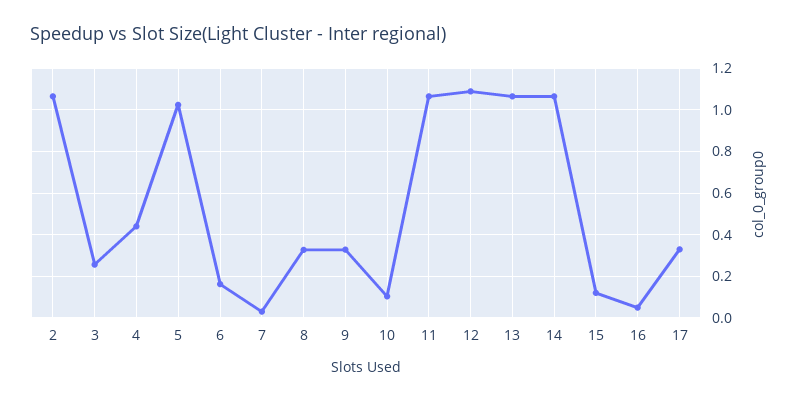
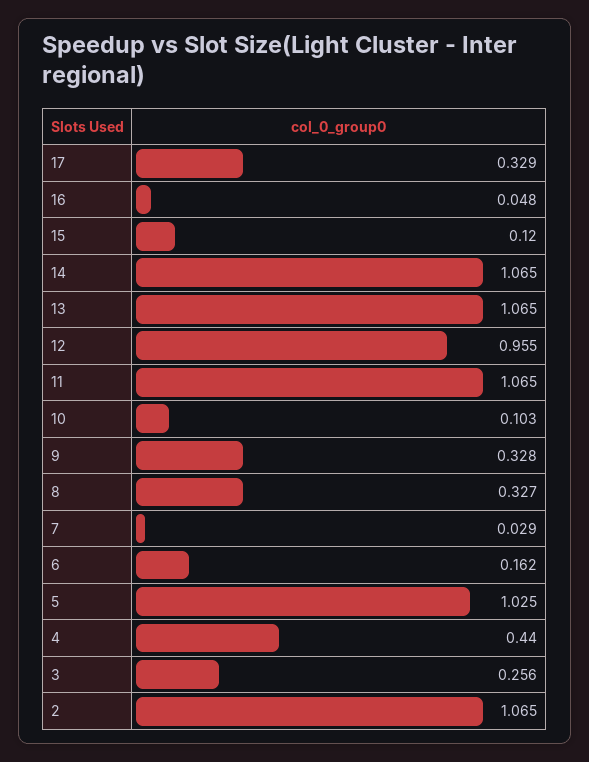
  {
    "2": 1.065,
    "3": 0.256,
    "4": 0.44,
    "5": 1.025,
    "6": 0.162,
    "7": 0.029,
    "8": 0.327,
    "9": 0.328,
    "10": 0.103,
    "11": 1.065,
-   "12": 1.1,
+   "12": 0.955,
    "13": 1.065,
    "14": 1.065,
    "15": 0.12,
    "16": 0.048,
    "17": 0.329
  }

